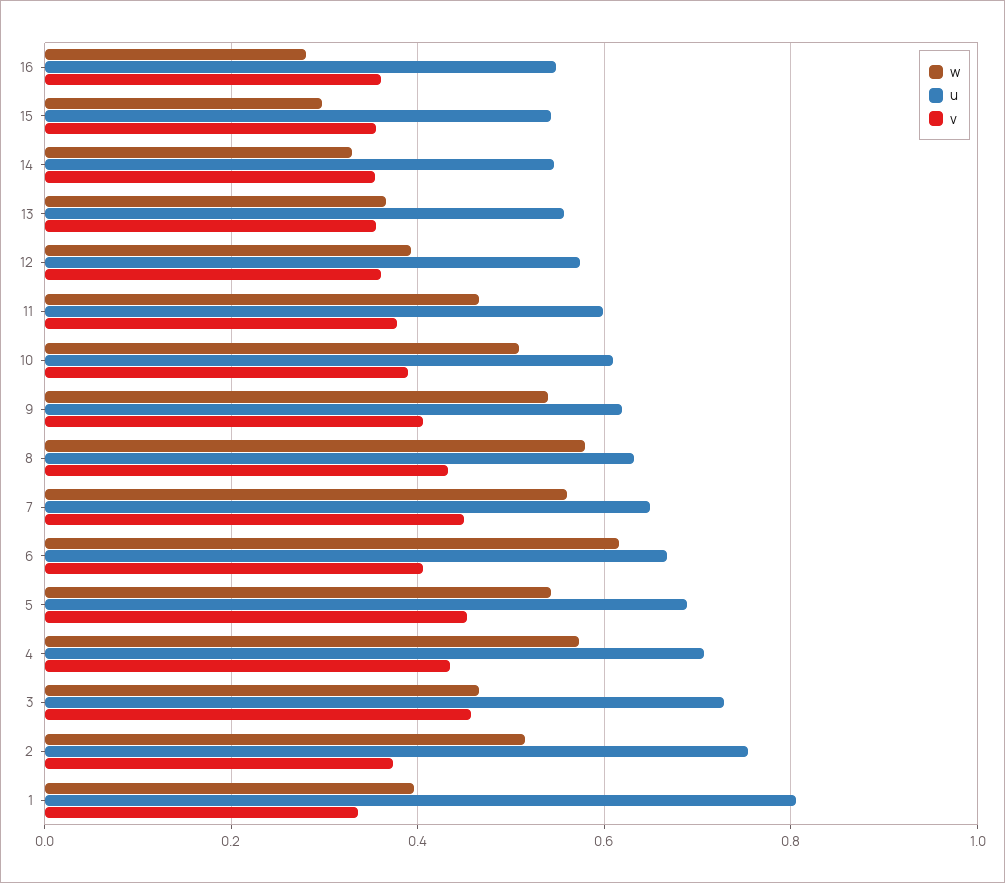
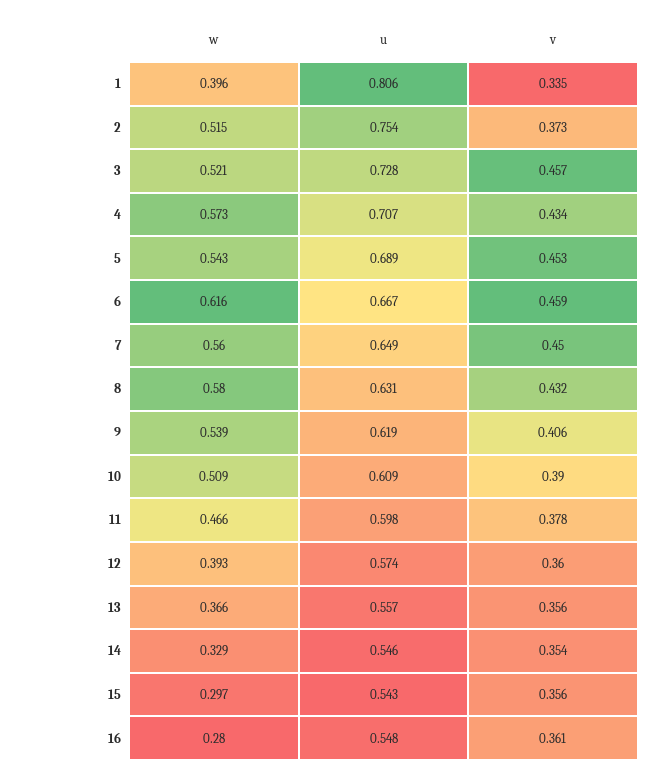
  {
    "w": {
      "16": 0.28,
      "15": 0.297,
      "14": 0.329,
      "13": 0.366,
      "12": 0.393,
      "11": 0.466,
      "10": 0.509,
      "9": 0.539,
      "8": 0.58,
      "7": 0.56,
      "6": 0.616,
      "5": 0.543,
      "4": 0.573,
-     "3": 0.46,
+     "3": 0.521,
      "2": 0.515,
      "1": 0.396
    },
    "u": {
      "16": 0.548,
      "15": 0.543,
      "14": 0.546,
      "13": 0.557,
      "12": 0.574,
      "11": 0.598,
      "10": 0.609,
      "9": 0.619,
      "8": 0.631,
      "7": 0.649,
      "6": 0.667,
      "5": 0.689,
      "4": 0.707,
      "3": 0.728,
      "2": 0.754,
      "1": 0.806
    },
    "v": {
      "16": 0.361,
      "15": 0.356,
      "14": 0.354,
      "13": 0.356,
      "12": 0.36,
      "11": 0.378,
      "10": 0.39,
      "9": 0.406,
      "8": 0.432,
      "7": 0.45,
-     "6": 0.4,
+     "6": 0.459,
      "5": 0.453,
      "4": 0.434,
      "3": 0.457,
      "2": 0.373,
      "1": 0.335
    }
  }

